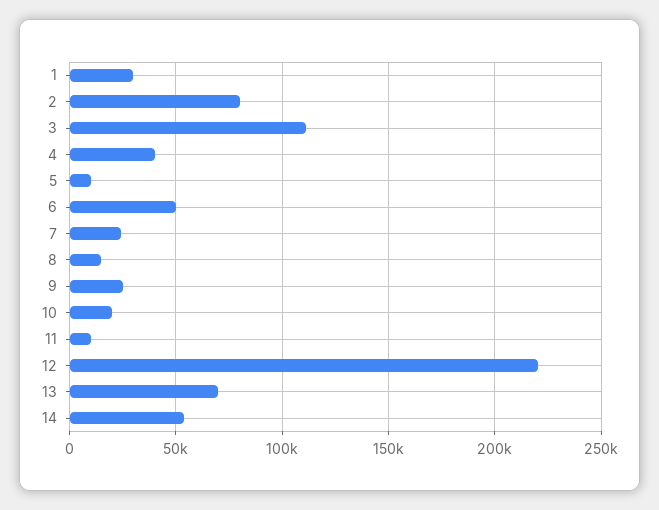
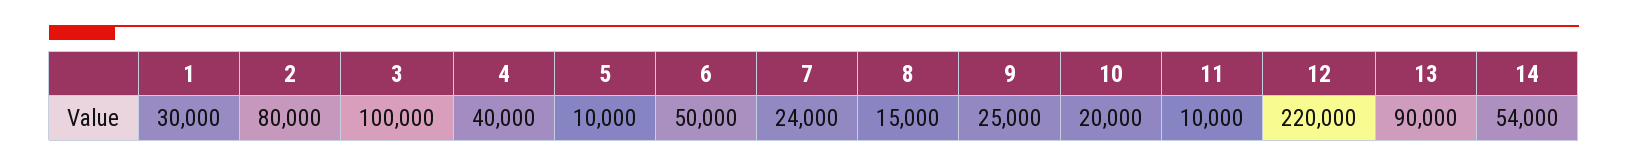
  {
    "1": 30000,
    "2": 80000,
-   "3": 110000,
+   "3": 100000,
    "4": 40000,
    "5": 10000,
    "6": 50000,
    "7": 24000,
    "8": 15000,
    "9": 25000,
    "10": 20000,
    "11": 10000,
    "12": 220000,
-   "13": 70000,
+   "13": 90000,
    "14": 54000
  }

